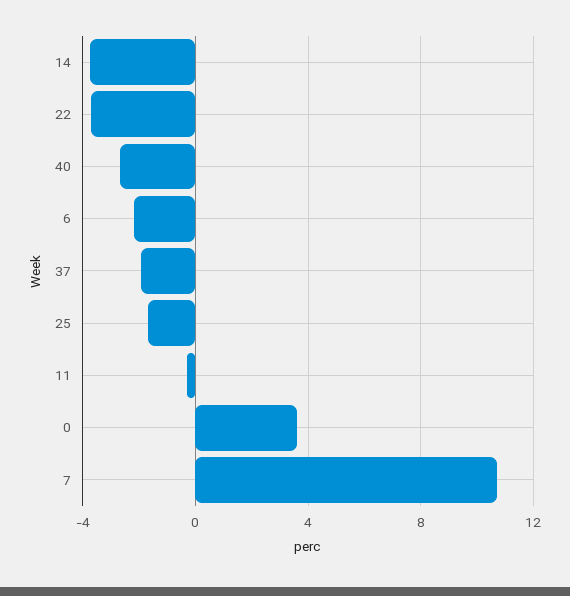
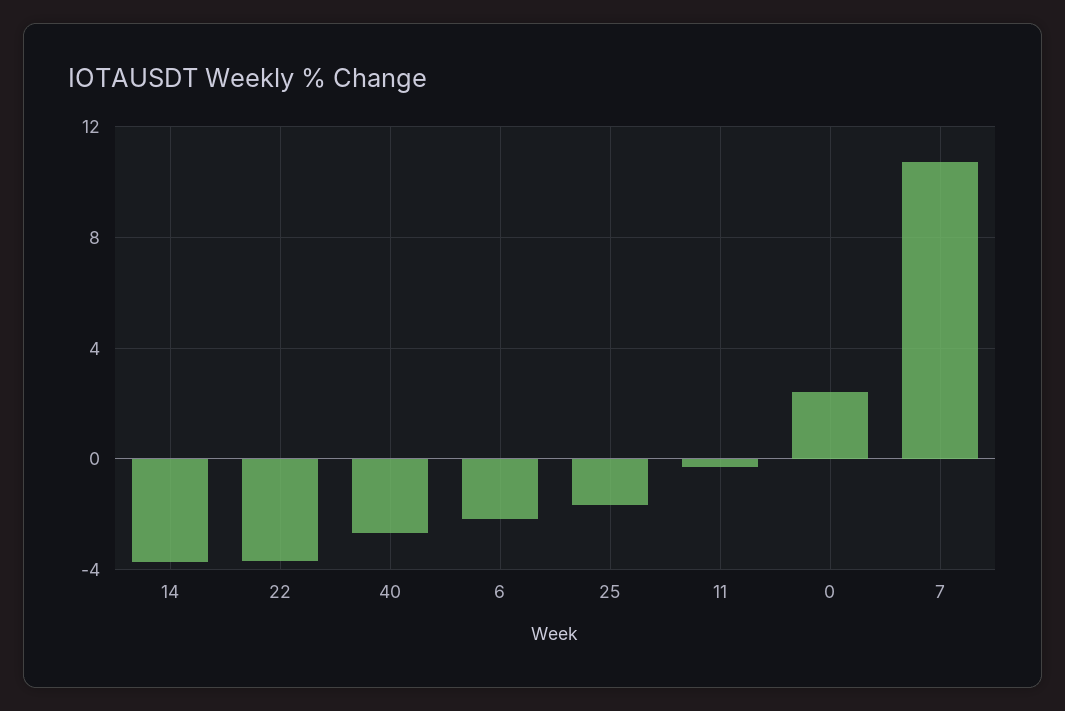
  {
    "14": -3.5,
    "22": -3.5,
    "40": -2.5,
    "6": -2,
-   "37": -2,
    "25": -1.5,
    "11": -0.5,
-   "0": 3.5,
+   "0": 2.5,
    "7": 10.5
  }

